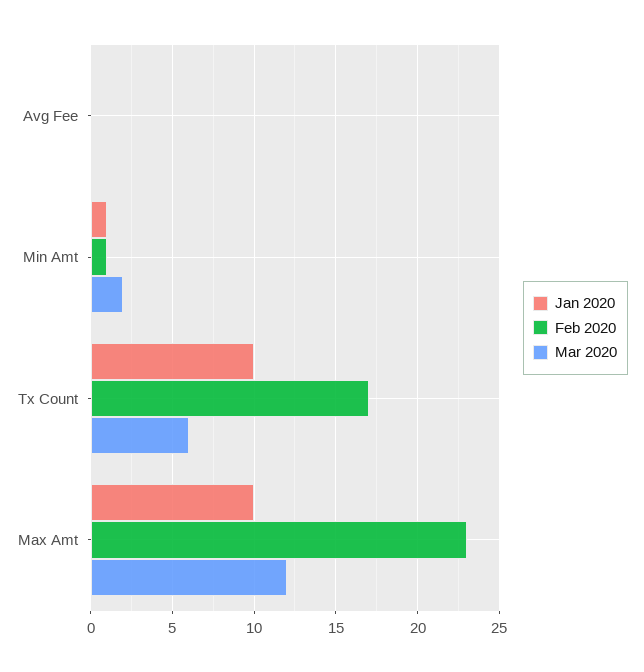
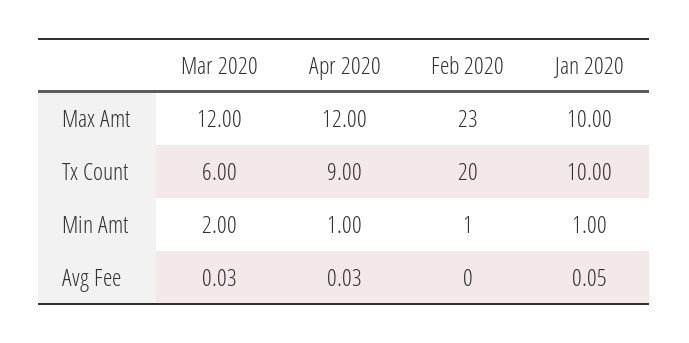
  {
    "Jan 2020": {
      "Avg Fee": 0.05,
      "Min Amt": 1,
      "Tx Count": 10,
      "Max Amt": 10
    },
    "Feb 2020": {
      "Avg Fee": 0,
      "Min Amt": 1,
-     "Tx Count": 17,
+     "Tx Count": 20,
      "Max Amt": 23
    },
    "Mar 2020": {
      "Avg Fee": 0.03,
      "Min Amt": 2,
      "Tx Count": 6,
      "Max Amt": 12
-   }
+   },
+   "Apr 2020": {
+     "Max Amt": 12,
+     "Tx Count": 9,
+     "Min Amt": 1,
+     "Avg Fee": 0.03
+   }
  }

